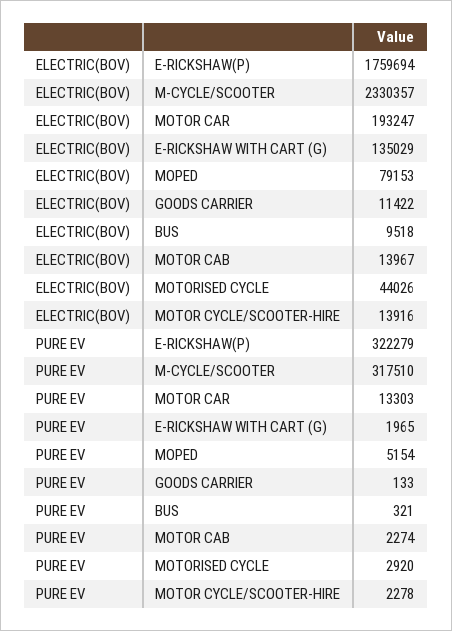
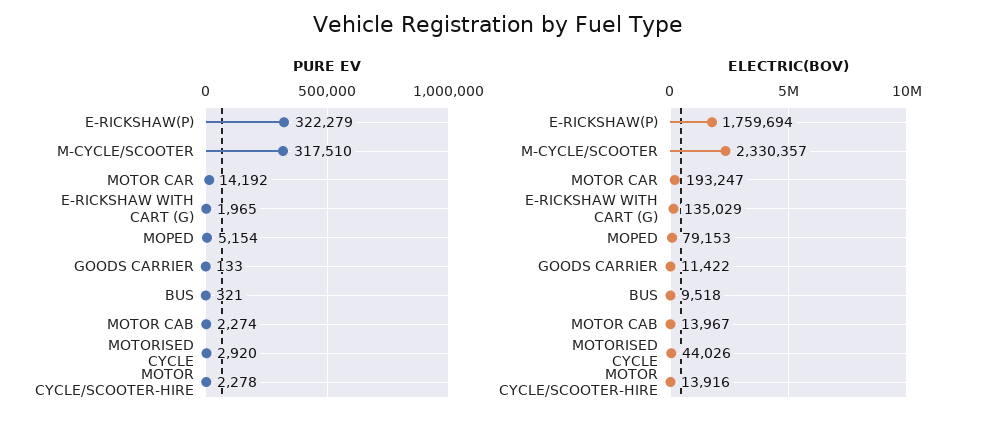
  {
    "ELECTRIC(BOV)": {
      "E-RICKSHAW(P)": 1759694,
      "M-CYCLE/SCOOTER": 2330357,
      "MOTOR CAR": 193247,
      "E-RICKSHAW WITH CART (G)": 135029,
      "MOPED": 79153,
      "GOODS CARRIER": 11422,
      "BUS": 9518,
      "MOTOR CAB": 13967,
      "MOTORISED CYCLE": 44026,
      "MOTOR CYCLE/SCOOTER-HIRE": 13916
    },
    "PURE EV": {
      "E-RICKSHAW(P)": 322279,
      "M-CYCLE/SCOOTER": 317510,
-     "MOTOR CAR": 13303,
+     "MOTOR CAR": 14192,
      "E-RICKSHAW WITH CART (G)": 1965,
      "MOPED": 5154,
      "GOODS CARRIER": 133,
      "BUS": 321,
      "MOTOR CAB": 2274,
      "MOTORISED CYCLE": 2920,
      "MOTOR CYCLE/SCOOTER-HIRE": 2278
    }
  }

